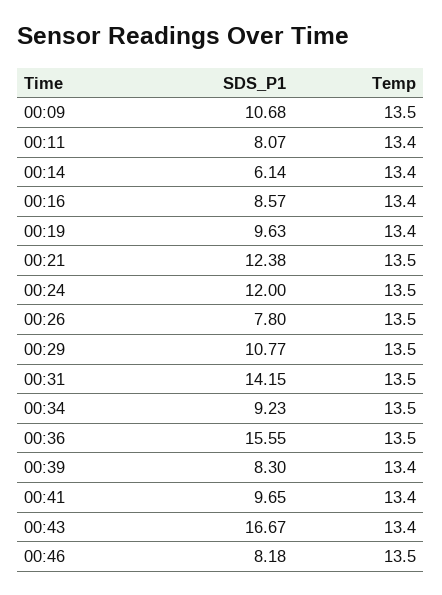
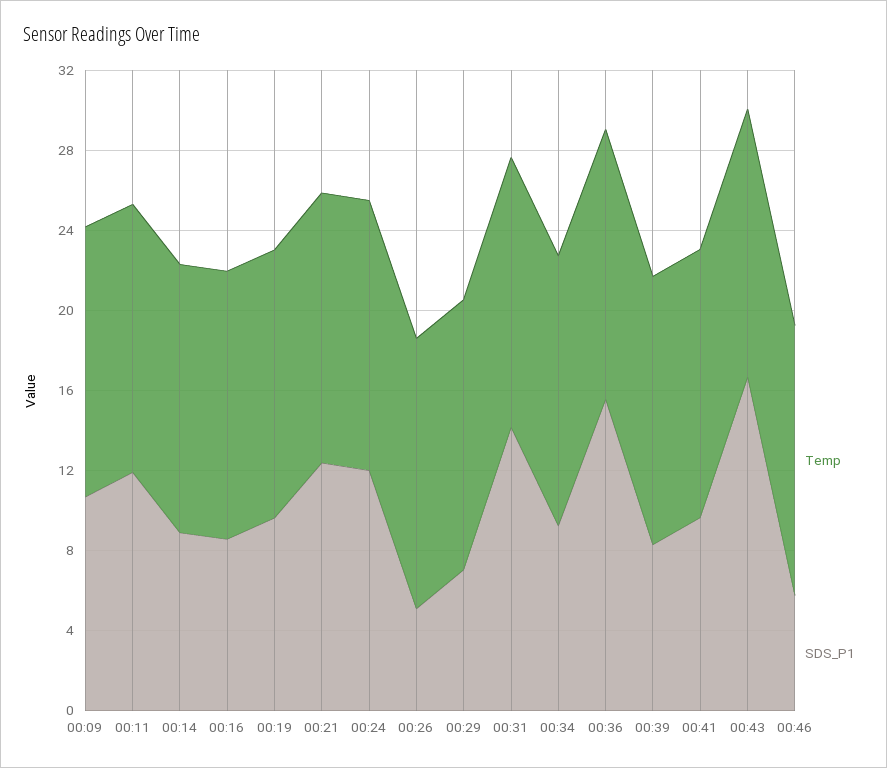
  {
    "SDS_P1": {
      "00:09": 10.68,
-     "00:11": 8.07,
+     "00:11": 12,
-     "00:14": 6.14,
+     "00:14": 9,
      "00:16": 8.57,
      "00:19": 9.63,
      "00:21": 12.38,
      "00:24": 12,
-     "00:26": 7.8,
+     "00:26": 5,
-     "00:29": 10.77,
+     "00:29": 7,
      "00:31": 14.15,
      "00:34": 9.23,
      "00:36": 15.55,
      "00:39": 8.3,
      "00:41": 9.65,
      "00:43": 16.67,
-     "00:46": 8.18
+     "00:46": 6
    },
    "Temp": {
      "00:09": 13.5,
      "00:11": 13.4,
      "00:14": 13.4,
      "00:16": 13.4,
      "00:19": 13.4,
      "00:21": 13.5,
      "00:24": 13.5,
      "00:26": 13.5,
      "00:29": 13.5,
      "00:31": 13.5,
      "00:34": 13.5,
      "00:36": 13.5,
      "00:39": 13.4,
      "00:41": 13.4,
      "00:43": 13.4,
      "00:46": 13.5
    }
  }

